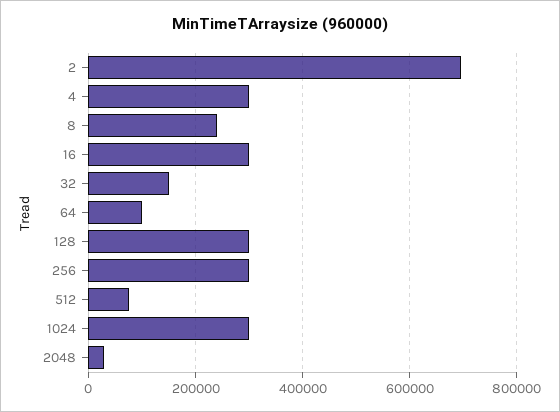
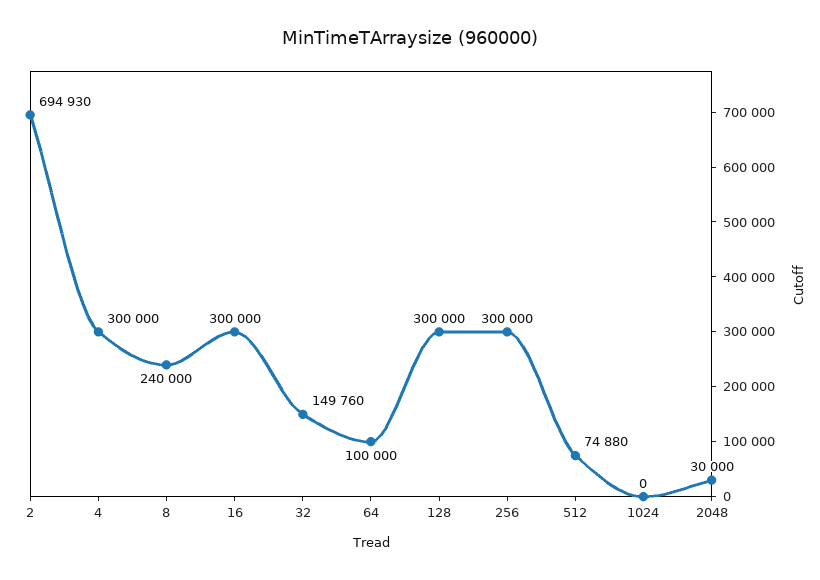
  {
    "2": 694930,
    "4": 300000,
    "8": 240000,
    "16": 300000,
    "32": 149760,
    "64": 100000,
    "128": 300000,
    "256": 300000,
    "512": 74880,
-   "1024": 300000,
+   "1024": 0,
    "2048": 30000
  }

